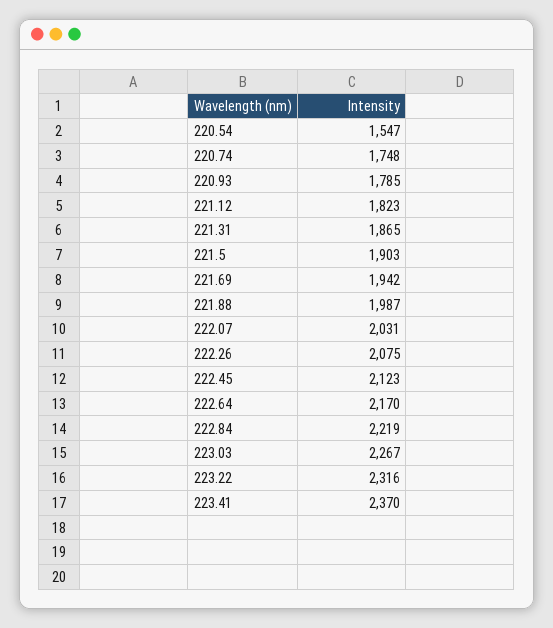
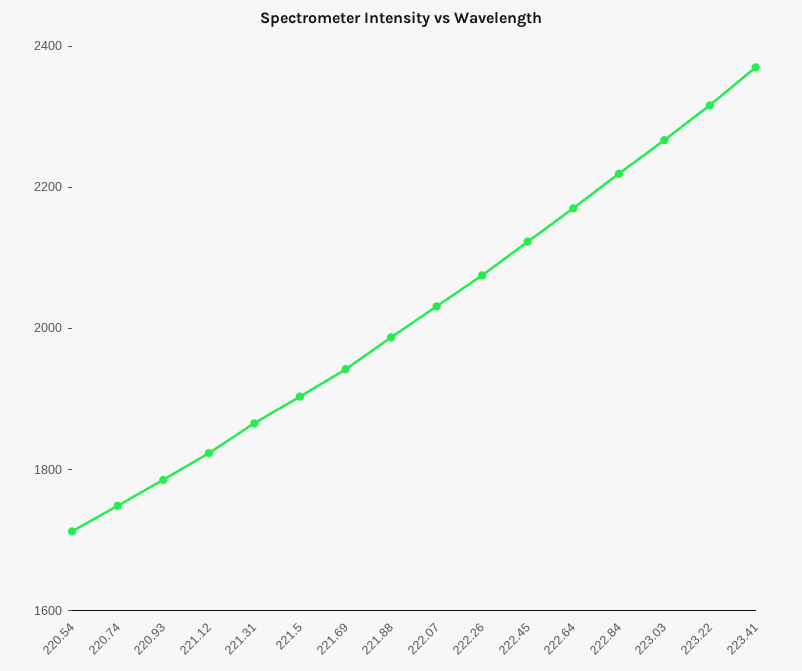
  {
-   "220.54": 1547,
+   "220.54": 1700,
    "220.74": 1748,
    "220.93": 1785,
    "221.12": 1823,
    "221.31": 1865,
    "221.5": 1903,
    "221.69": 1942,
    "221.88": 1987,
    "222.07": 2031,
    "222.26": 2075,
    "222.45": 2123,
    "222.64": 2170,
    "222.84": 2219,
    "223.03": 2267,
    "223.22": 2316,
    "223.41": 2370
  }

